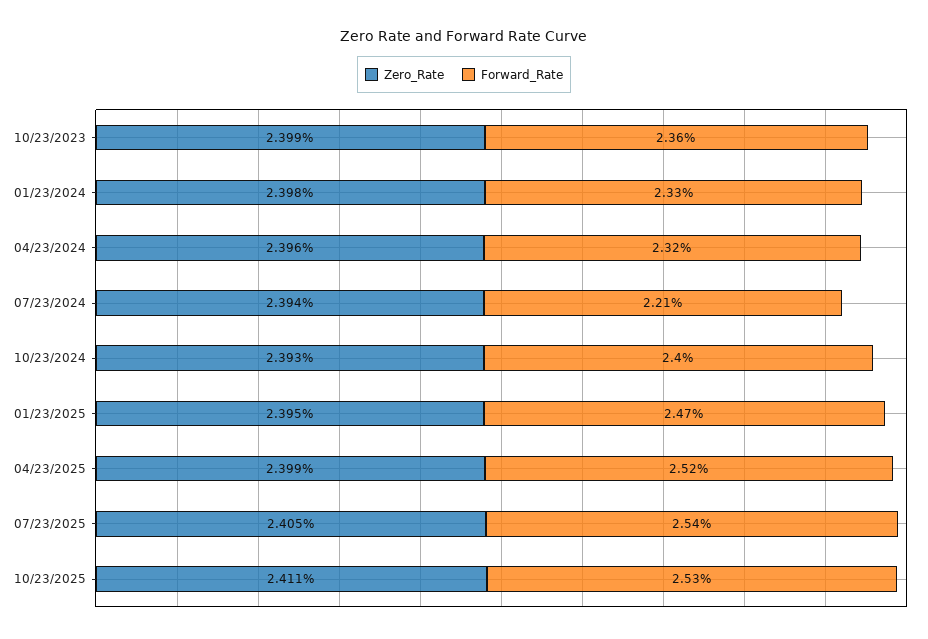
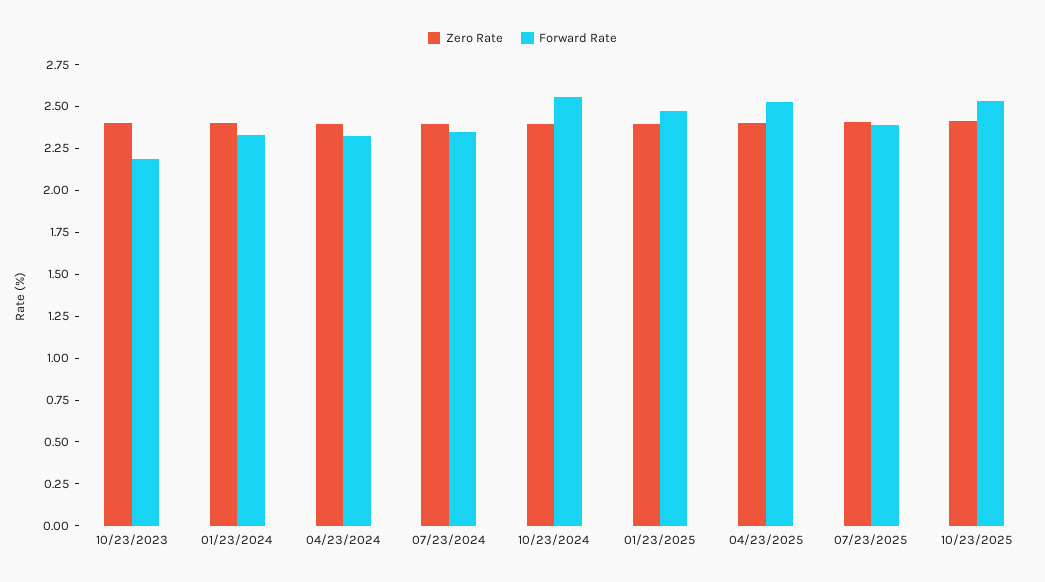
  {
    "Zero_Rate": {
      "10/23/2023": 2.399,
      "01/23/2024": 2.398,
      "04/23/2024": 2.396,
      "07/23/2024": 2.394,
      "10/23/2024": 2.393,
      "01/23/2025": 2.395,
      "04/23/2025": 2.399,
      "07/23/2025": 2.405,
      "10/23/2025": 2.411
    },
    "Forward_Rate": {
-     "10/23/2023": 2.36,
+     "10/23/2023": 2.2,
      "01/23/2024": 2.33,
      "04/23/2024": 2.32,
-     "07/23/2024": 2.21,
+     "07/23/2024": 2.35,
-     "10/23/2024": 2.4,
+     "10/23/2024": 2.55,
      "01/23/2025": 2.47,
      "04/23/2025": 2.52,
-     "07/23/2025": 2.54,
+     "07/23/2025": 2.4,
      "10/23/2025": 2.53
    }
  }

